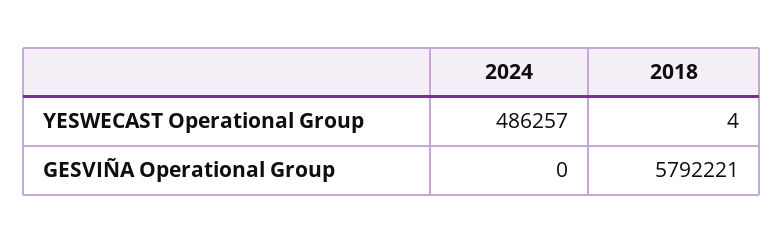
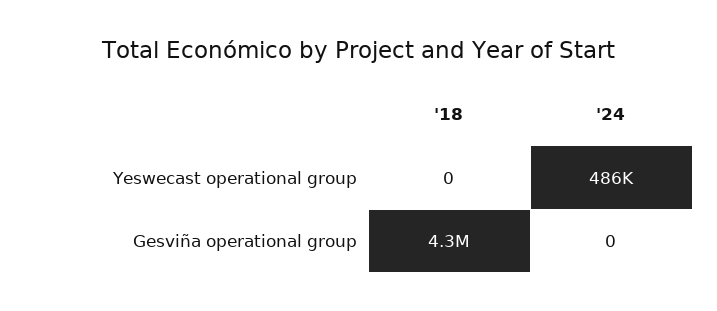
  {
    "2024": {
      "YESWECAST Operational Group": 486257,
      "GESVIÑA Operational Group": 0
    },
    "2018": {
-     "YESWECAST Operational Group": 4,
+     "YESWECAST Operational Group": 0,
-     "GESVIÑA Operational Group": 5792221
+     "GESVIÑA Operational Group": 4300000
    }
  }

